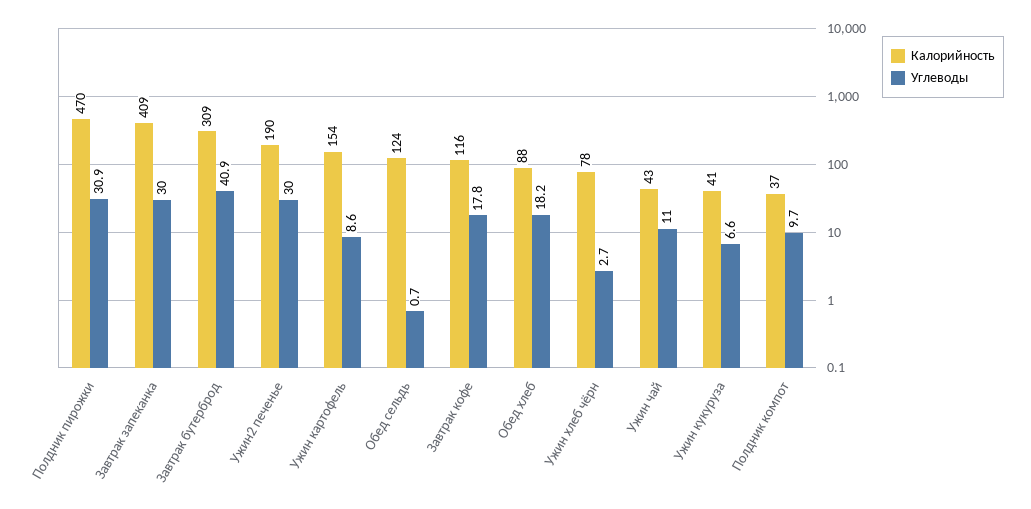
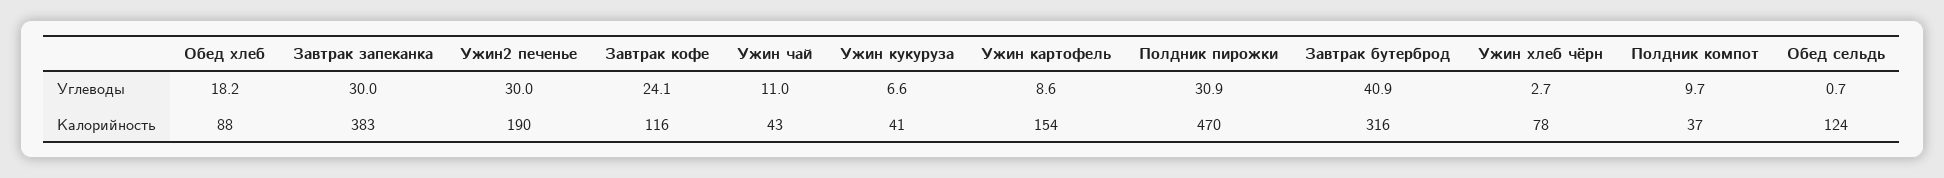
  {
    "Калорийность": {
      "Полдник пирожки": 470,
-     "Завтрак запеканка": 409,
+     "Завтрак запеканка": 383,
-     "Завтрак бутерброд": 309,
+     "Завтрак бутерброд": 316,
      "Ужин2 печенье": 190,
      "Ужин картофель": 154,
      "Обед сельдь": 124,
      "Завтрак кофе": 116,
      "Обед хлеб": 88,
      "Ужин хлеб чёрн": 78,
      "Ужин чай": 43,
      "Ужин кукуруза": 41,
      "Полдник компот": 37
    },
    "Углеводы": {
      "Полдник пирожки": 30.9,
      "Завтрак запеканка": 30,
      "Завтрак бутерброд": 40.9,
      "Ужин2 печенье": 30,
      "Ужин картофель": 8.6,
      "Обед сельдь": 0.7,
-     "Завтрак кофе": 17.8,
+     "Завтрак кофе": 24.1,
      "Обед хлеб": 18.2,
      "Ужин хлеб чёрн": 2.7,
      "Ужин чай": 11,
      "Ужин кукуруза": 6.6,
      "Полдник компот": 9.7
    }
  }

